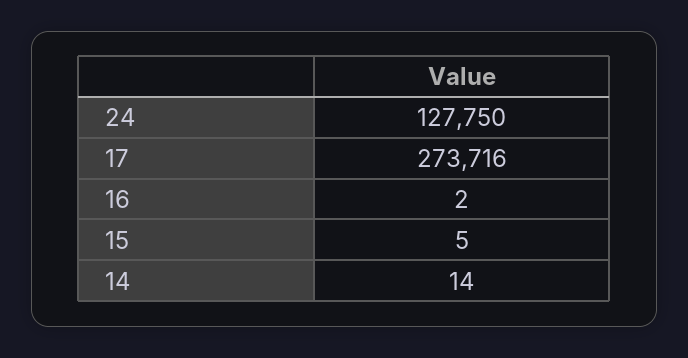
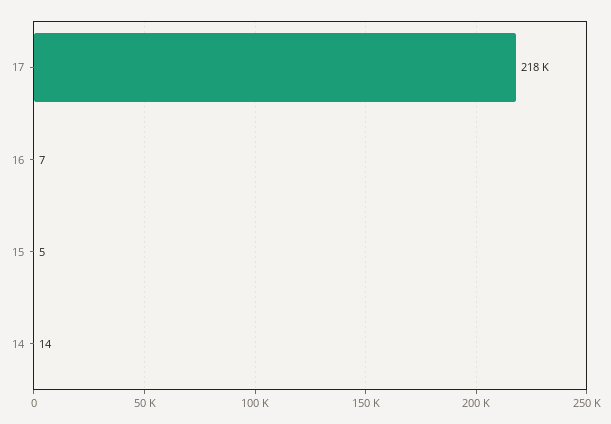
  {
-   "24": 127750,
-   "17": 273716,
+   "17": 218000,
-   "16": 2,
+   "16": 7,
    "15": 5,
    "14": 14
  }

